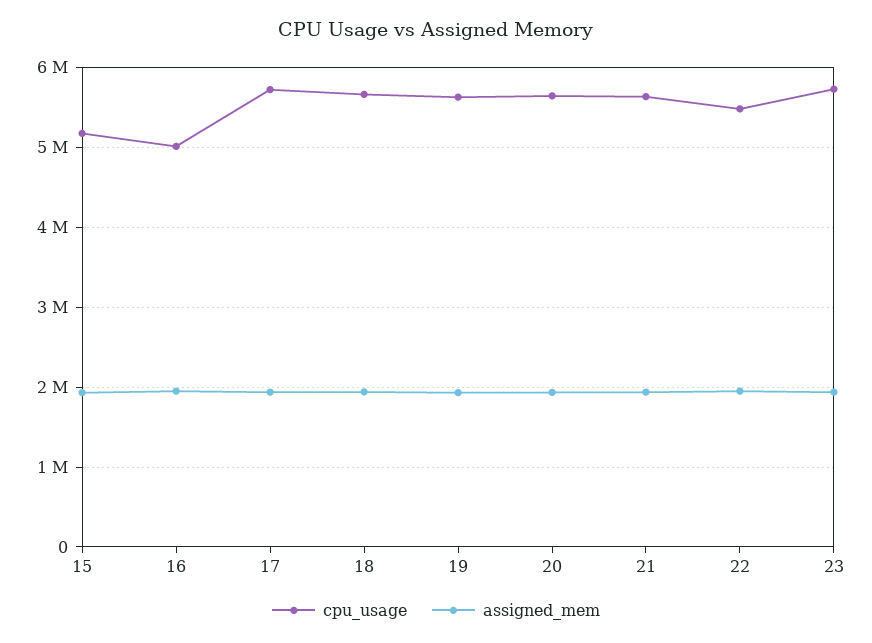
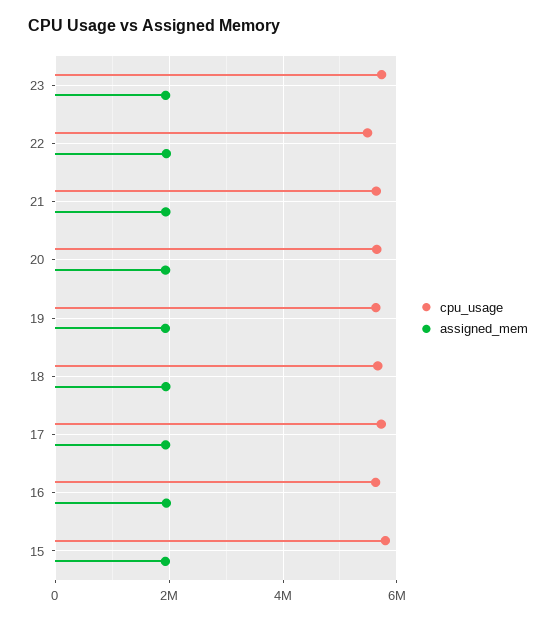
  {
    "cpu_usage": {
-     "15": 5200000,
+     "15": 5800000,
-     "16": 5000000,
+     "16": 5600000,
      "17": 5700000,
      "18": 5700000,
      "19": 5600000,
      "20": 5600000,
      "21": 5600000,
      "22": 5500000,
      "23": 5700000
    },
    "assigned_mem": {
      "15": 1900000,
      "16": 2000000,
      "17": 1900000,
      "18": 1900000,
      "19": 1900000,
      "20": 1900000,
      "21": 1900000,
      "22": 1900000,
      "23": 1900000
    }
  }

